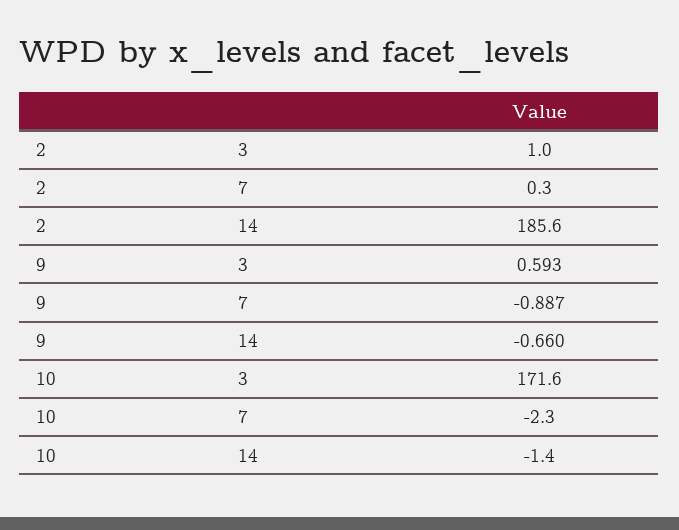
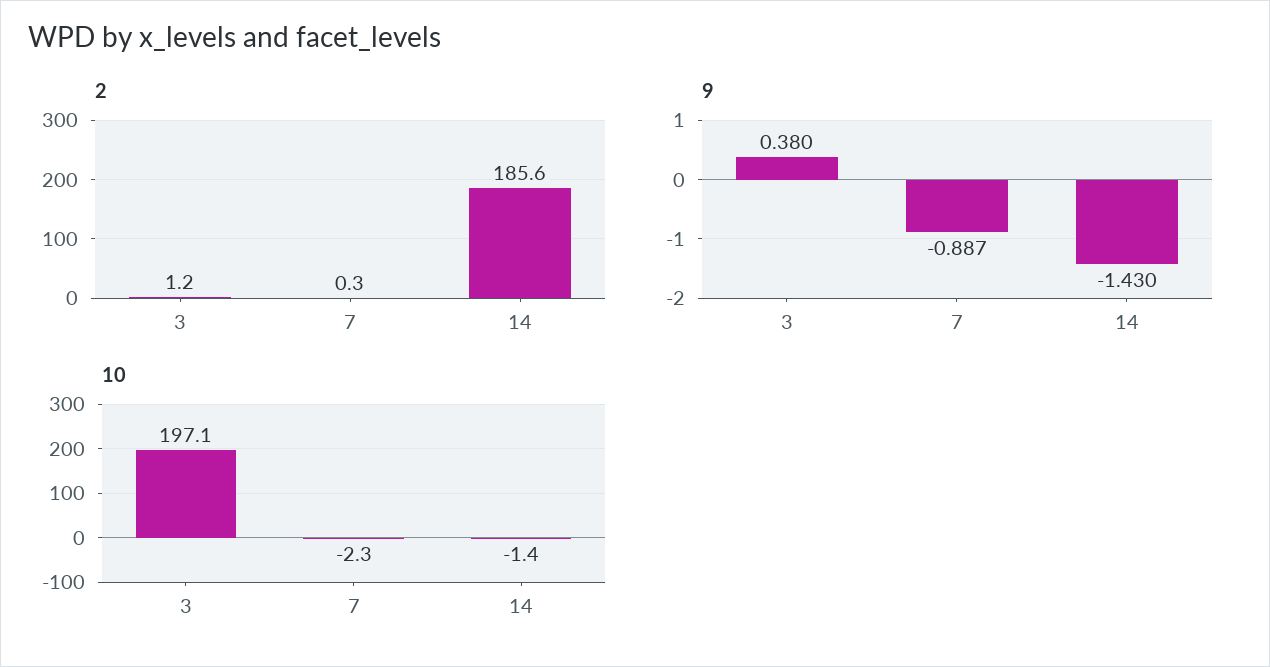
  {
    "2": {
-     "3": 1,
+     "3": 1.2,
      "7": 0.3,
      "14": 185.6
    },
    "9": {
-     "3": 0.593,
+     "3": 0.38,
      "7": -0.887,
-     "14": -0.66
+     "14": -1.43
    },
    "10": {
-     "3": 171.6,
+     "3": 197.1,
      "7": -2.3,
      "14": -1.4
    }
  }

